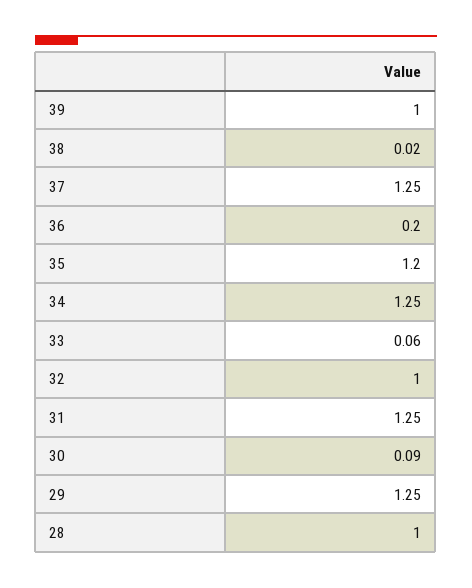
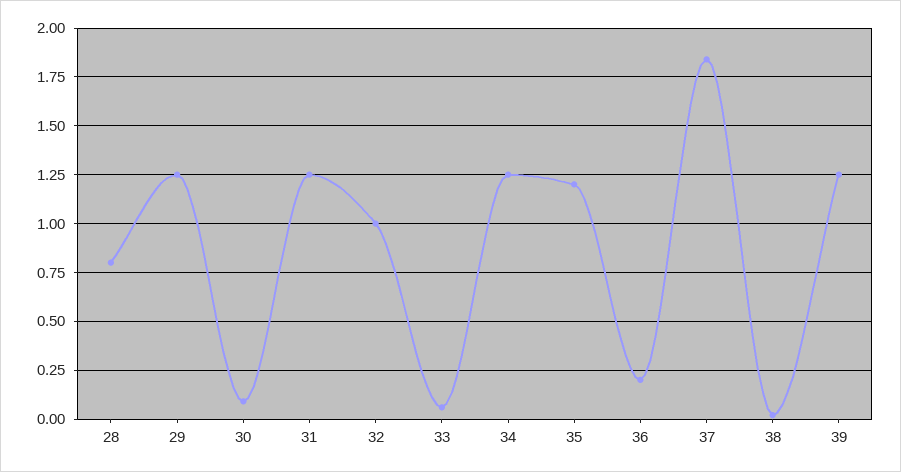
  {
-   "39": 1,
+   "39": 1.25,
    "38": 0.02,
-   "37": 1.25,
+   "37": 1.85,
    "36": 0.2,
    "35": 1.2,
    "34": 1.25,
    "33": 0.06,
    "32": 1,
    "31": 1.25,
    "30": 0.09,
    "29": 1.25,
-   "28": 1
+   "28": 0.8
  }

